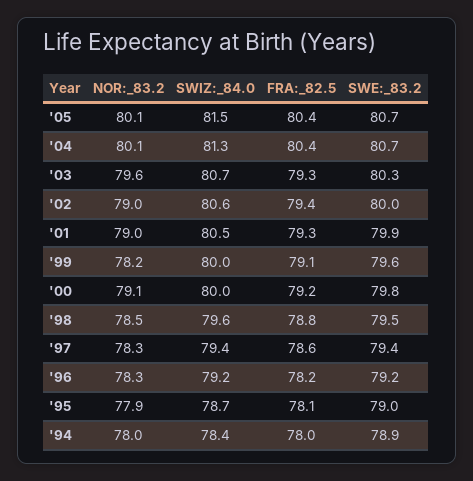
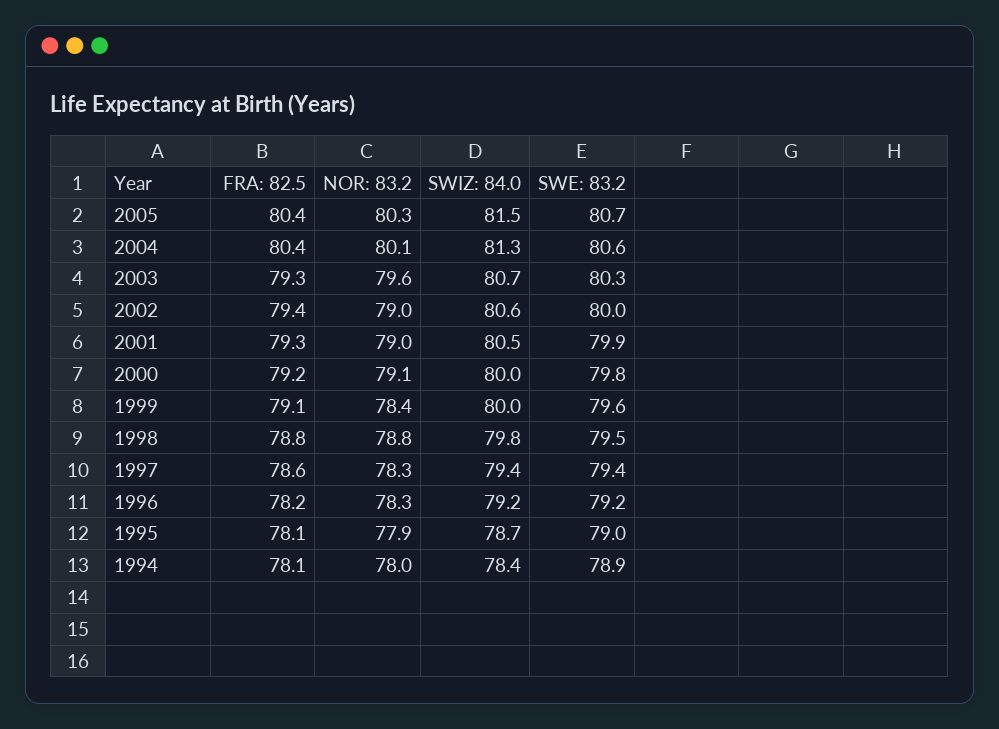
  {
    "NOR:_83.2": {
-     "'05": 80.1,
+     "'05": 80.3,
      "'04": 80.1,
      "'03": 79.6,
      "'02": 79,
      "'01": 79,
-     "'99": 78.2,
+     "'99": 78.4,
      "'00": 79.1,
-     "'98": 78.5,
+     "'98": 78.8,
      "'97": 78.3,
      "'96": 78.3,
      "'95": 77.9,
      "'94": 78
    },
    "SWIZ:_84.0": {
      "'05": 81.5,
      "'04": 81.3,
      "'03": 80.7,
      "'02": 80.6,
      "'01": 80.5,
      "'99": 80,
      "'00": 80,
-     "'98": 79.6,
+     "'98": 79.8,
      "'97": 79.4,
      "'96": 79.2,
      "'95": 78.7,
      "'94": 78.4
    },
    "FRA:_82.5": {
      "'05": 80.4,
      "'04": 80.4,
      "'03": 79.3,
      "'02": 79.4,
      "'01": 79.3,
      "'99": 79.1,
      "'00": 79.2,
      "'98": 78.8,
      "'97": 78.6,
      "'96": 78.2,
      "'95": 78.1,
-     "'94": 78
+     "'94": 78.1
    },
    "SWE:_83.2": {
      "'05": 80.7,
-     "'04": 80.7,
+     "'04": 80.6,
      "'03": 80.3,
      "'02": 80,
      "'01": 79.9,
      "'99": 79.6,
      "'00": 79.8,
      "'98": 79.5,
      "'97": 79.4,
      "'96": 79.2,
      "'95": 79,
      "'94": 78.9
    }
  }

